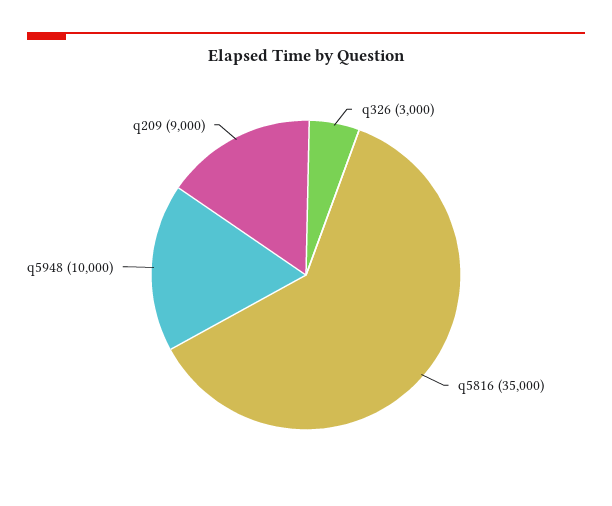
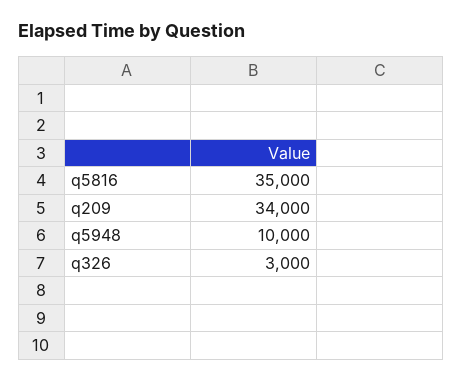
  {
    "q326": 3000,
    "q5816": 35000,
    "q5948": 10000,
-   "q209": 9000
+   "q209": 34000
  }

